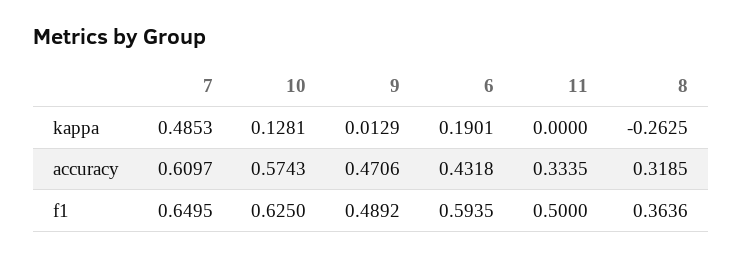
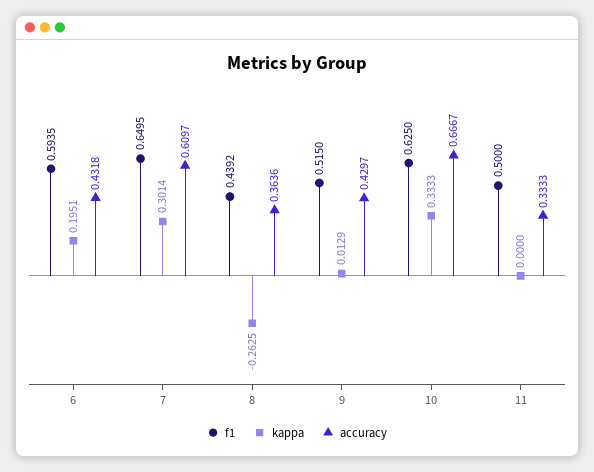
  {
    "kappa": {
-     "7": 0.4853,
+     "7": 0.3014,
-     "10": 0.1281,
+     "10": 0.3333,
      "9": 0.0129,
-     "6": 0.1901,
+     "6": 0.1951,
      "11": 0,
      "8": -0.2625
    },
    "accuracy": {
      "7": 0.6097,
-     "10": 0.5743,
+     "10": 0.6667,
-     "9": 0.4706,
+     "9": 0.4297,
      "6": 0.4318,
-     "11": 0.3335,
+     "11": 0.3333,
-     "8": 0.3185
+     "8": 0.3636
    },
    "f1": {
      "7": 0.6495,
      "10": 0.625,
-     "9": 0.4892,
+     "9": 0.515,
      "6": 0.5935,
      "11": 0.5,
-     "8": 0.3636
+     "8": 0.4392
    }
  }

